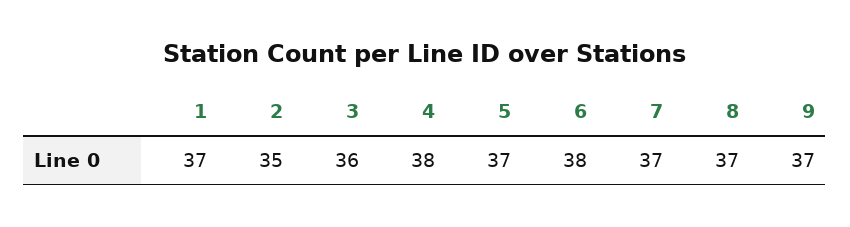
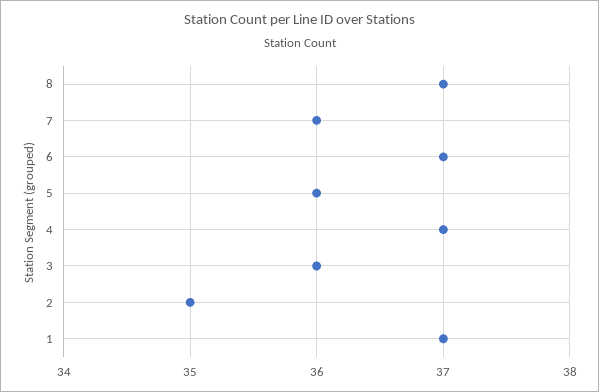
  {
    "1": 37,
    "2": 35,
    "3": 36,
-   "4": 38,
+   "4": 37,
-   "5": 37,
+   "5": 36,
-   "6": 38,
+   "6": 37,
-   "7": 37,
+   "7": 36,
-   "8": 37,
+   "8": 37
-   "9": 37
  }

